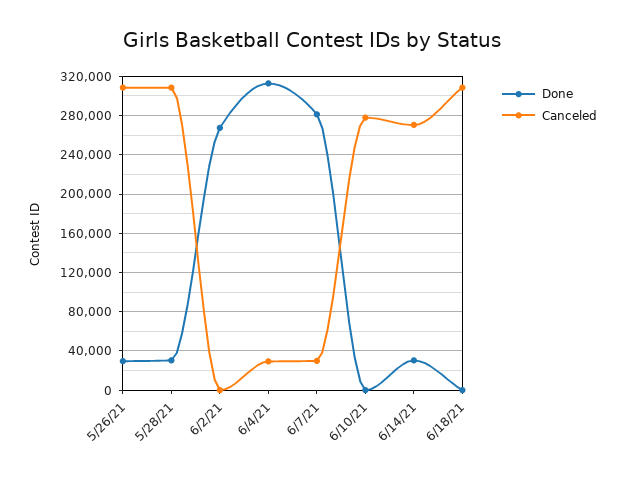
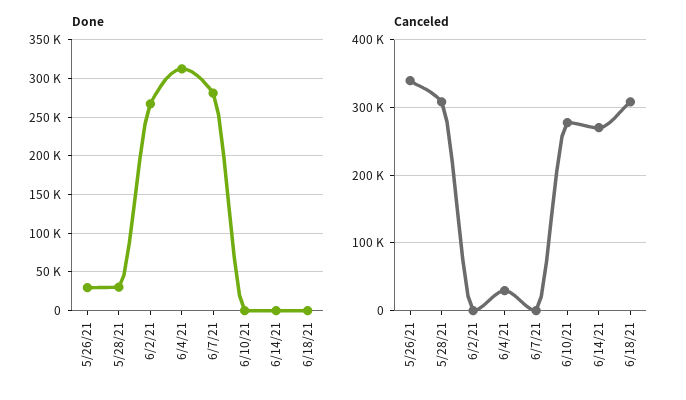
  {
    "Done": {
      "5/26/21": 30000,
      "5/28/21": 30000,
      "6/2/21": 270000,
      "6/4/21": 310000,
      "6/7/21": 280000,
      "6/10/21": 0,
-     "6/14/21": 30000,
+     "6/14/21": 0,
      "6/18/21": 0
    },
    "Canceled": {
-     "5/26/21": 310000,
+     "5/26/21": 340000,
      "5/28/21": 310000,
      "6/2/21": 0,
      "6/4/21": 30000,
-     "6/7/21": 30000,
+     "6/7/21": 0,
      "6/10/21": 280000,
      "6/14/21": 270000,
      "6/18/21": 310000
    }
  }

